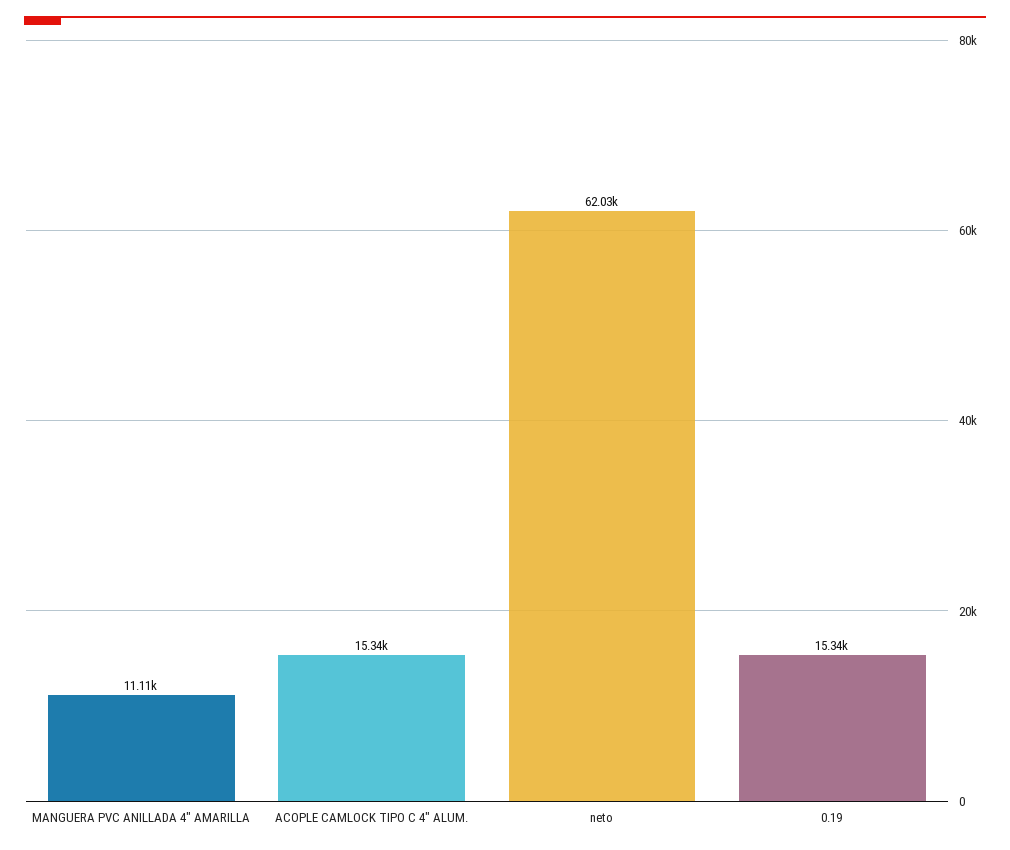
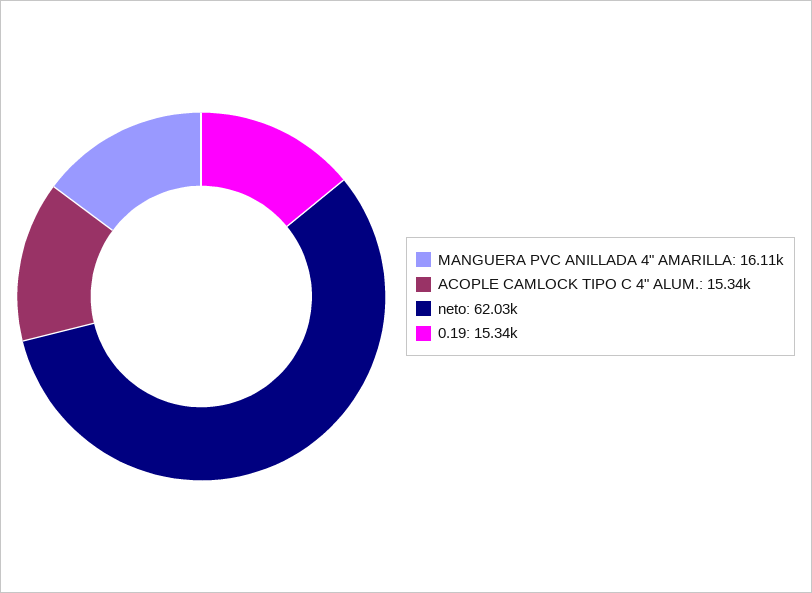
  {
-   "MANGUERA PVC ANILLADA 4\" AMARILLA": 11110,
+   "MANGUERA PVC ANILLADA 4\" AMARILLA": 16110,
    "ACOPLE CAMLOCK TIPO C 4\" ALUM.": 15340,
    "neto": 62030,
    "0.19": 15340
  }

